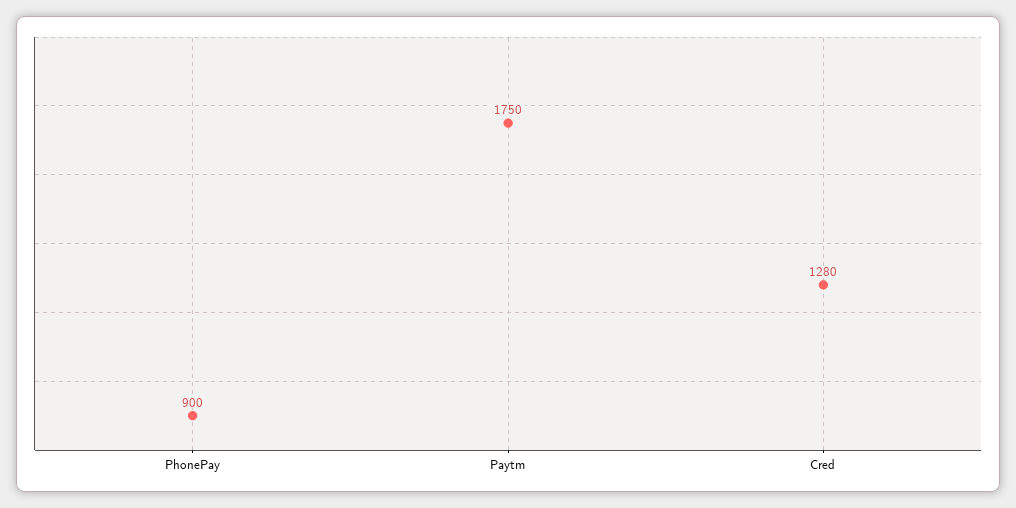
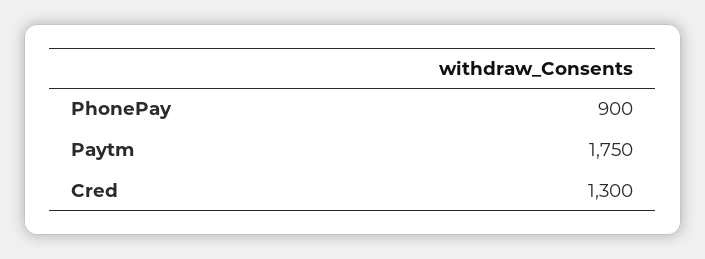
  {
    "PhonePay": 900,
    "Paytm": 1750,
-   "Cred": 1280
+   "Cred": 1300
  }

